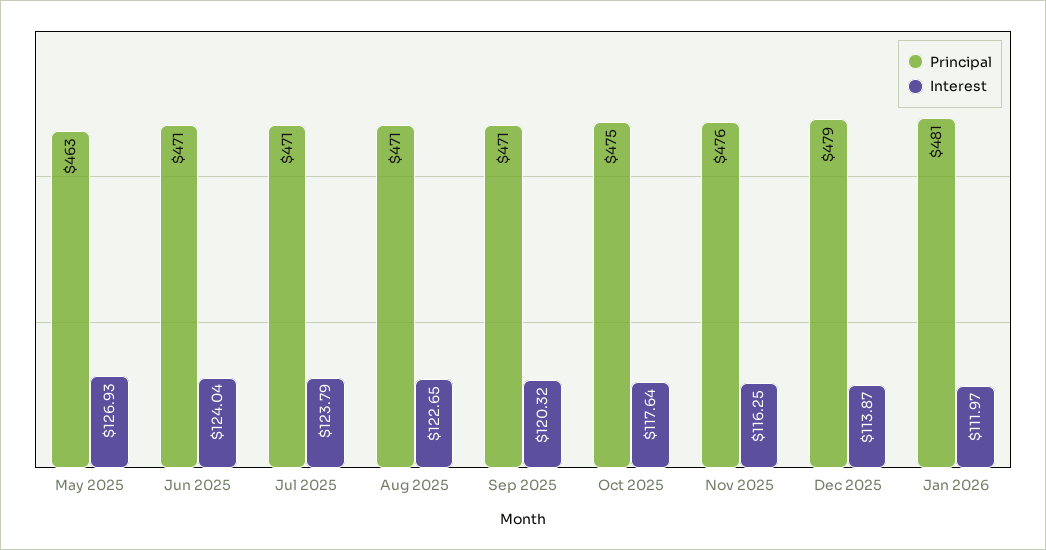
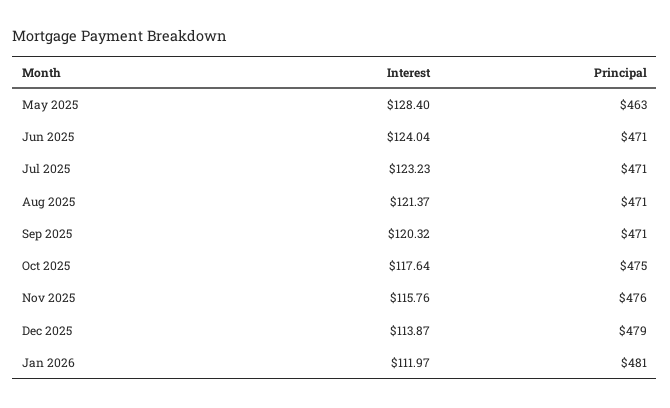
  {
    "Principal": {
      "May 2025": 463,
      "Jun 2025": 471,
      "Jul 2025": 471,
      "Aug 2025": 471,
      "Sep 2025": 471,
      "Oct 2025": 475,
      "Nov 2025": 476,
      "Dec 2025": 479,
      "Jan 2026": 481
    },
    "Interest": {
-     "May 2025": 126.93,
+     "May 2025": 128.4,
      "Jun 2025": 124.04,
-     "Jul 2025": 123.79,
+     "Jul 2025": 123.23,
-     "Aug 2025": 122.65,
+     "Aug 2025": 121.37,
      "Sep 2025": 120.32,
      "Oct 2025": 117.64,
-     "Nov 2025": 116.25,
+     "Nov 2025": 115.76,
      "Dec 2025": 113.87,
      "Jan 2026": 111.97
    }
  }

